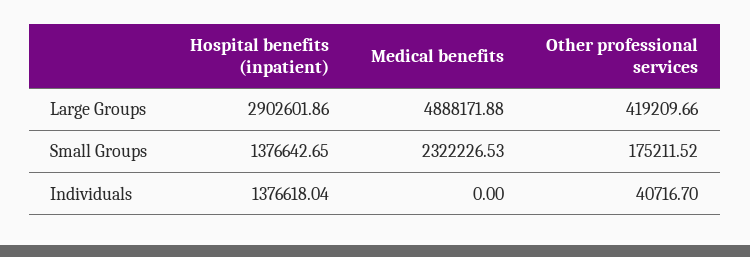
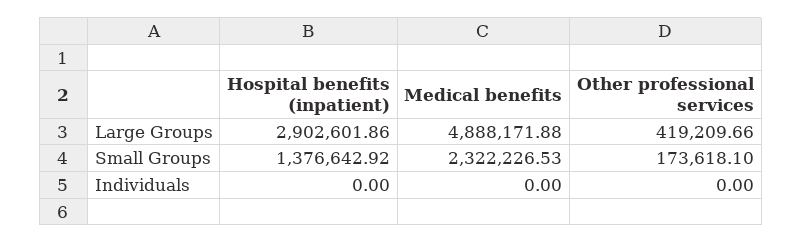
  {
    "Hospital benefits (inpatient)": {
      "Large Groups": 2902601.86,
-     "Small Groups": 1376642.65,
+     "Small Groups": 1376642.92,
-     "Individuals": 1376618.04
+     "Individuals": 0
    },
    "Medical benefits": {
      "Large Groups": 4888171.88,
      "Small Groups": 2322226.53,
      "Individuals": 0
    },
    "Other professional services": {
      "Large Groups": 419209.66,
-     "Small Groups": 175211.52,
+     "Small Groups": 173618.1,
-     "Individuals": 40716.7
+     "Individuals": 0
    }
  }

